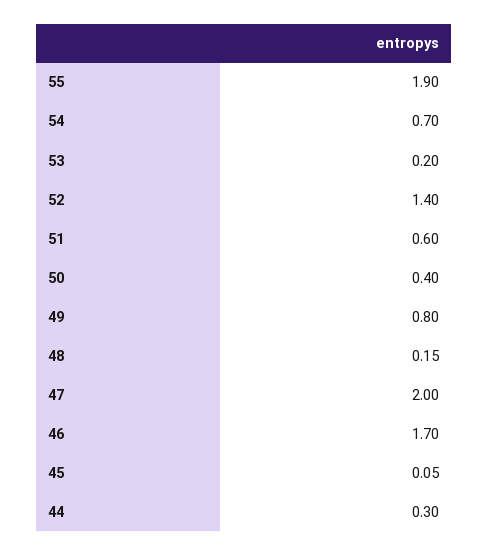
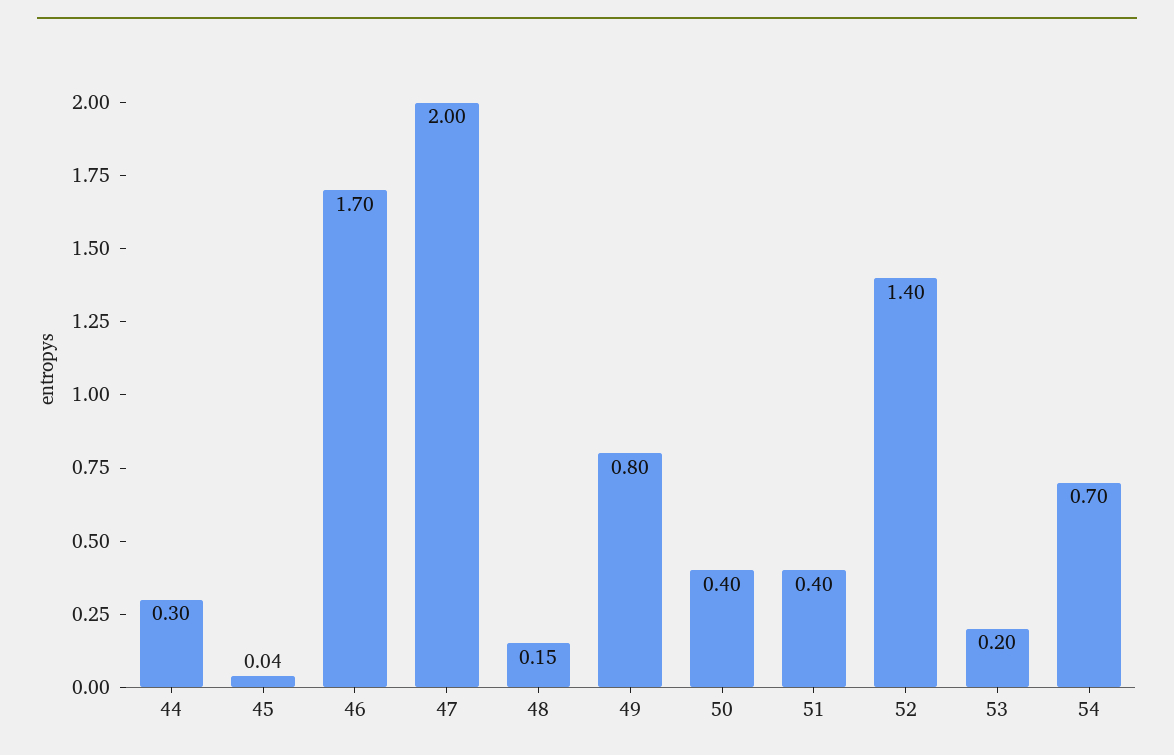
  {
-   "55": 1.9,
    "54": 0.7,
    "53": 0.2,
    "52": 1.4,
-   "51": 0.6,
+   "51": 0.4,
    "50": 0.4,
    "49": 0.8,
    "48": 0.15,
    "47": 2,
    "46": 1.7,
-   "45": 0.05,
+   "45": 0.04,
    "44": 0.3
  }

